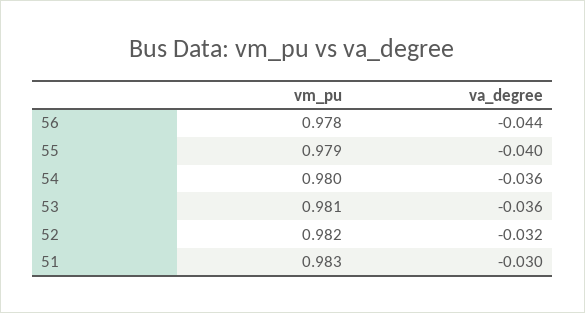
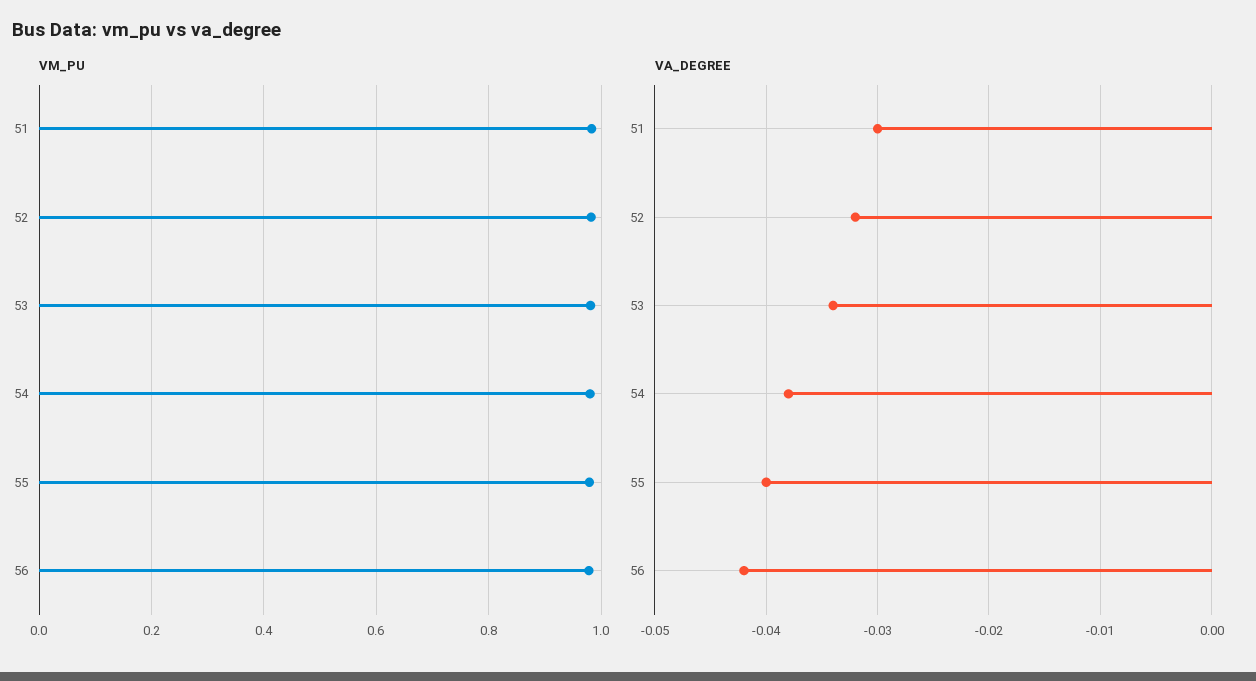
  {
    "vm_pu": {
      "56": 0.978,
      "55": 0.979,
      "54": 0.98,
      "53": 0.981,
      "52": 0.982,
      "51": 0.983
    },
    "va_degree": {
-     "56": -0.044,
+     "56": -0.042,
      "55": -0.04,
-     "54": -0.036,
+     "54": -0.038,
-     "53": -0.036,
+     "53": -0.034,
      "52": -0.032,
      "51": -0.03
    }
  }

